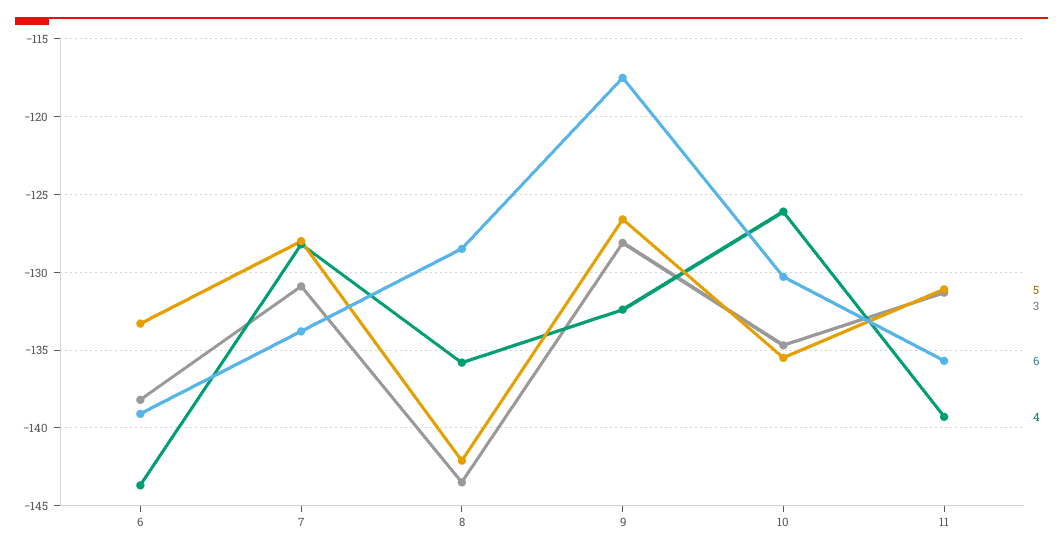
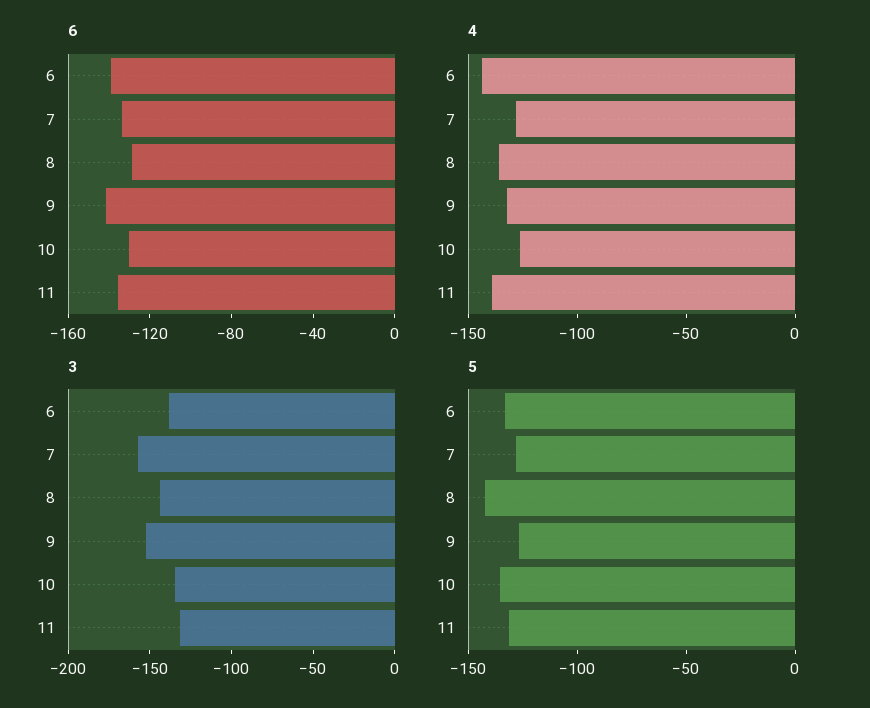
  {
    "5": {
      "6": -133.5,
      "7": -128,
      "8": -142,
      "9": -126.5,
      "10": -135.5,
      "11": -131
    },
    "3": {
      "6": -138,
-     "7": -131,
+     "7": -160,
      "8": -143.5,
-     "9": -128,
+     "9": -150,
      "10": -134.5,
      "11": -131.5
    },
    "6": {
      "6": -139,
      "7": -134,
      "8": -128.5,
-     "9": -117.5,
+     "9": -140,
      "10": -130.5,
      "11": -135.5
    },
    "4": {
      "6": -143.5,
      "7": -128,
      "8": -136,
      "9": -132.5,
      "10": -126,
      "11": -139.5
    }
  }

